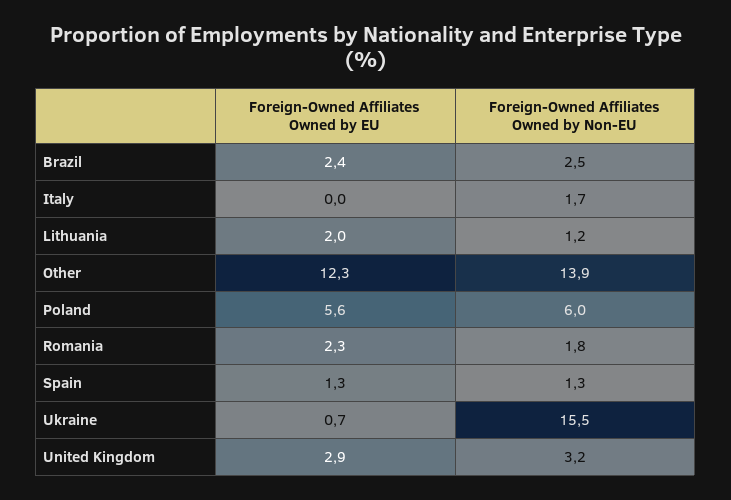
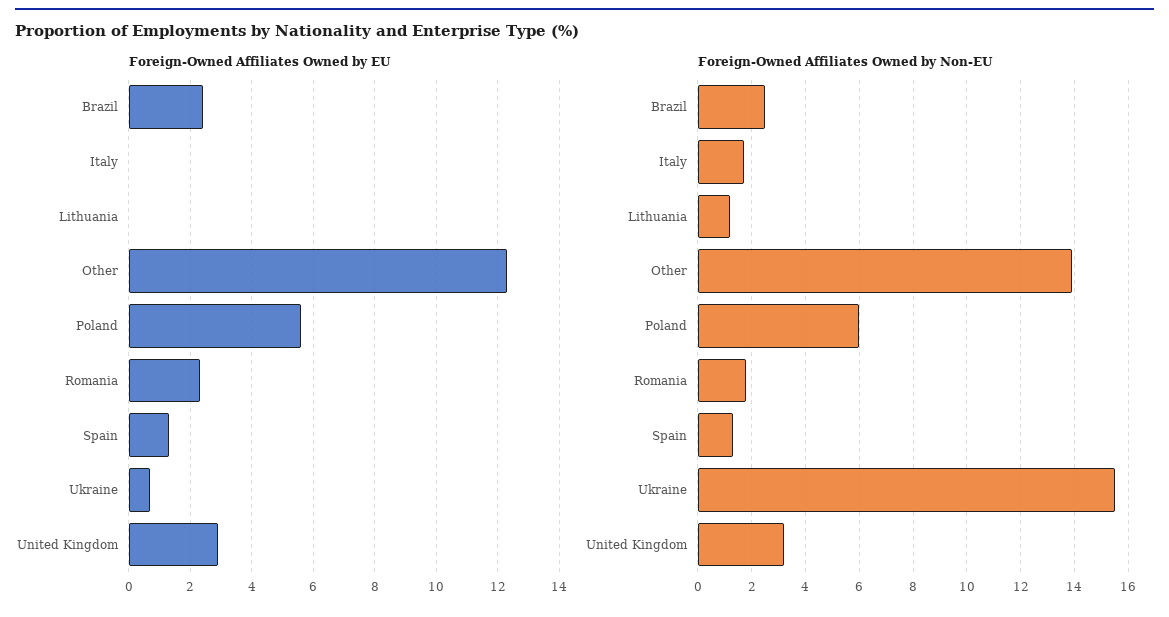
  {
    "Foreign-Owned Affiliates Owned by EU": {
      "Brazil": 2.4,
      "Italy": 0,
-     "Lithuania": 2,
+     "Lithuania": 0,
      "Other": 12.3,
      "Poland": 5.6,
      "Romania": 2.3,
      "Spain": 1.3,
      "Ukraine": 0.7,
      "United Kingdom": 2.9
    },
    "Foreign-Owned Affiliates Owned by Non-EU": {
      "Brazil": 2.5,
      "Italy": 1.7,
      "Lithuania": 1.2,
      "Other": 13.9,
      "Poland": 6,
      "Romania": 1.8,
      "Spain": 1.3,
      "Ukraine": 15.5,
      "United Kingdom": 3.2
    }
  }

